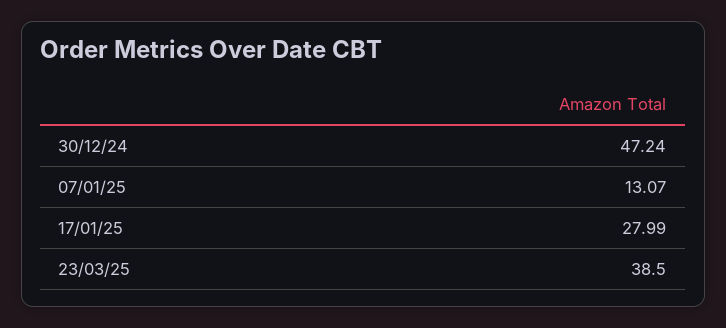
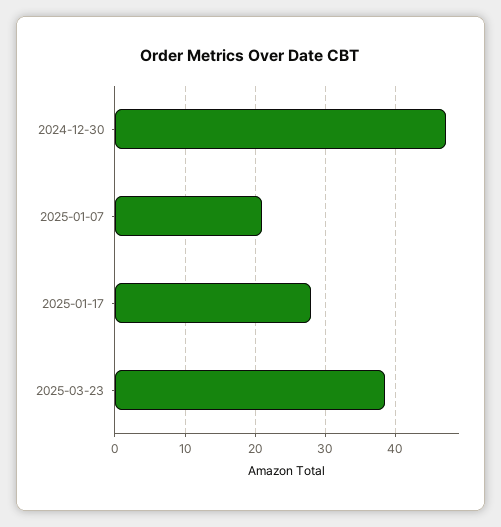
  {
    "30/12/24": 47.24,
-   "07/01/25": 13.07,
+   "07/01/25": 21,
    "17/01/25": 27.99,
    "23/03/25": 38.5
  }

